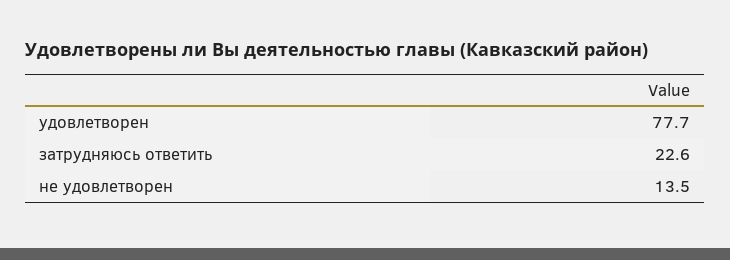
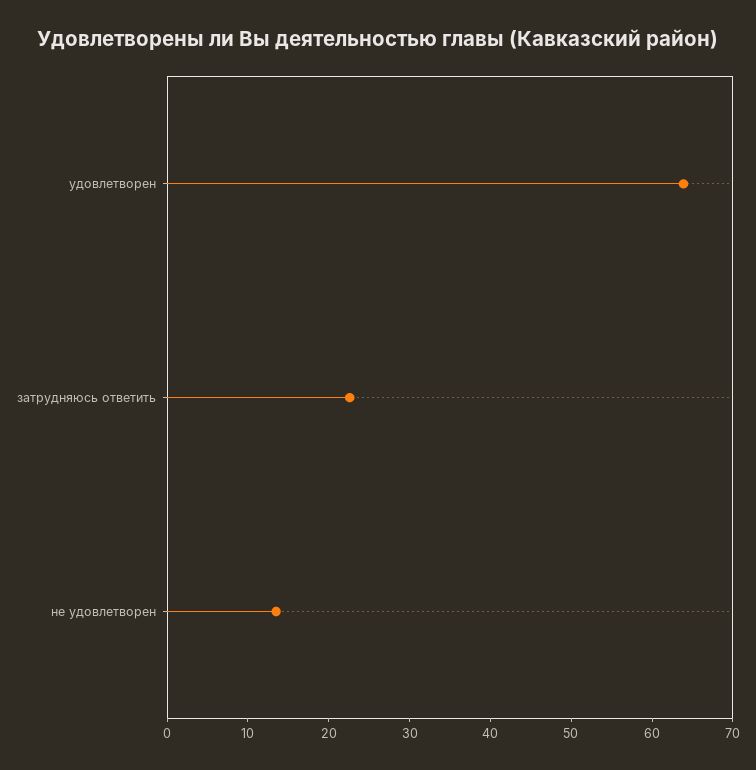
  {
-   "удовлетворен": 77.7,
+   "удовлетворен": 64,
    "затрудняюсь ответить": 22.6,
    "не удовлетворен": 13.5
  }

